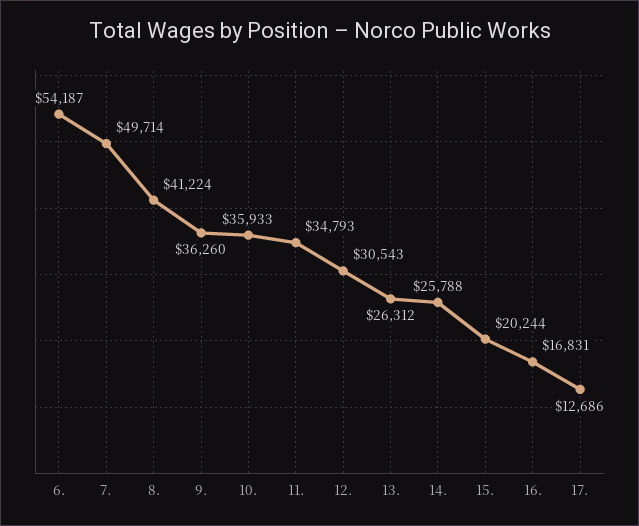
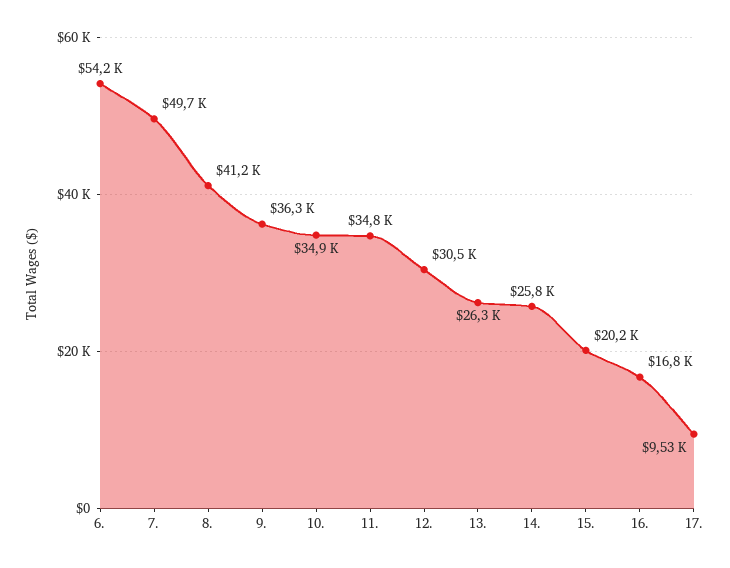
  {
    "6.": 54187,
    "7.": 49714,
    "8.": 41224,
    "9.": 36260,
-   "10.": 35933,
+   "10.": 34900,
    "11.": 34793,
    "12.": 30543,
    "13.": 26312,
    "14.": 25788,
    "15.": 20244,
    "16.": 16831,
-   "17.": 12686
+   "17.": 9530
  }

